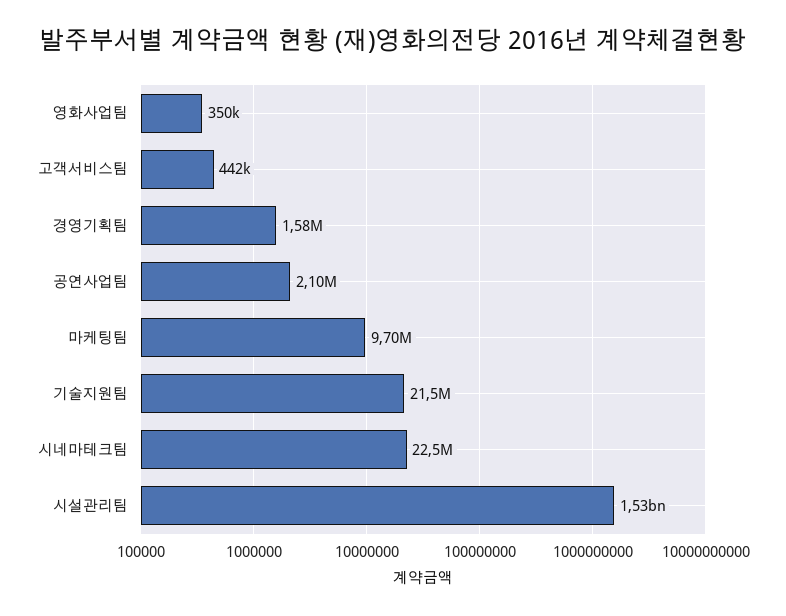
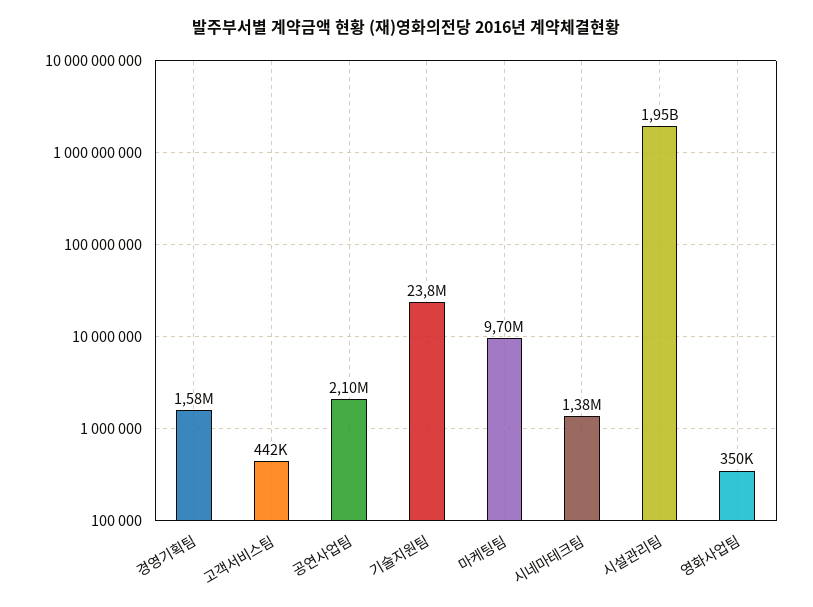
  {
    "영화사업팀": 350000,
    "고객서비스팀": 442000,
    "경영기획팀": 1580000,
    "공연사업팀": 2100000,
    "마케팅팀": 9700000,
-   "기술지원팀": 21500000,
+   "기술지원팀": 23800000,
-   "시네마테크팀": 22500000,
+   "시네마테크팀": 1380000,
-   "시설관리팀": 1530000000
+   "시설관리팀": 1950000000
  }

